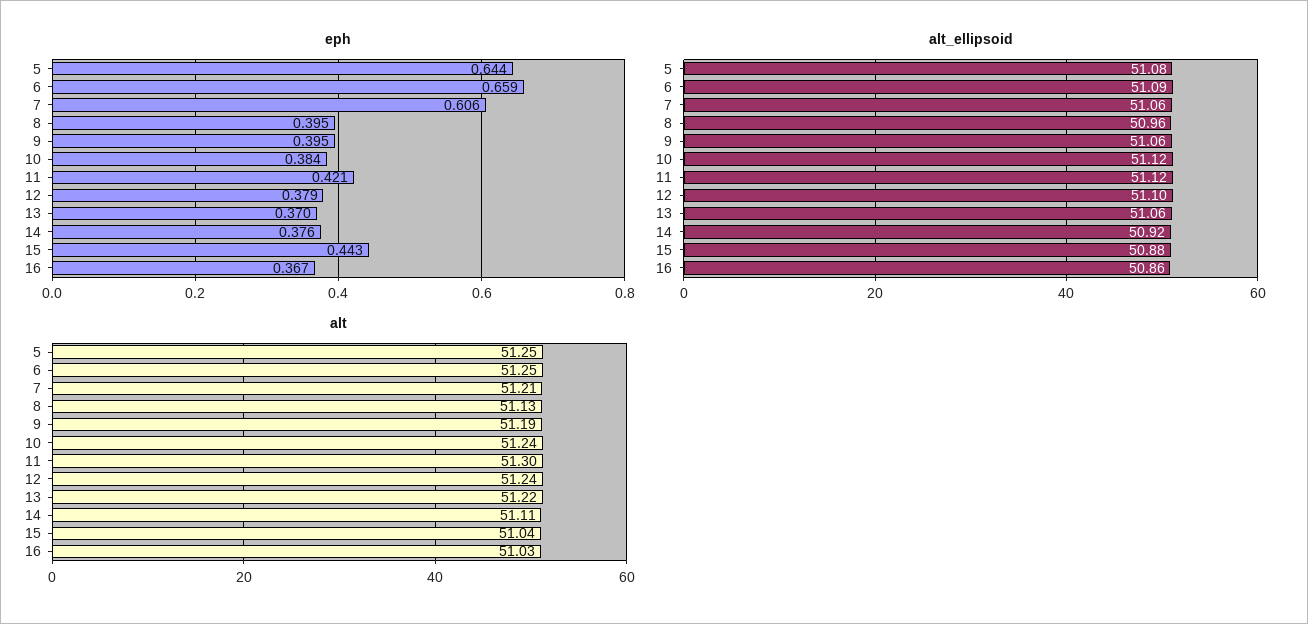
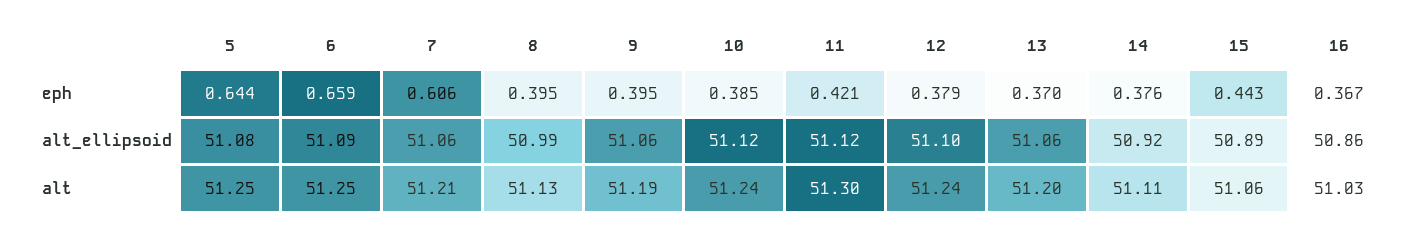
  {
    "eph": {
      "5": 0.644,
      "6": 0.659,
      "7": 0.606,
      "8": 0.395,
      "9": 0.395,
-     "10": 0.384,
+     "10": 0.385,
      "11": 0.421,
      "12": 0.379,
      "13": 0.37,
      "14": 0.376,
      "15": 0.443,
      "16": 0.367
    },
    "alt_ellipsoid": {
      "5": 51.08,
      "6": 51.09,
      "7": 51.06,
-     "8": 50.96,
+     "8": 50.99,
      "9": 51.06,
      "10": 51.12,
      "11": 51.12,
      "12": 51.1,
      "13": 51.06,
      "14": 50.92,
-     "15": 50.88,
+     "15": 50.89,
      "16": 50.86
    },
    "alt": {
      "5": 51.25,
      "6": 51.25,
      "7": 51.21,
      "8": 51.13,
      "9": 51.19,
      "10": 51.24,
      "11": 51.3,
      "12": 51.24,
-     "13": 51.22,
+     "13": 51.2,
      "14": 51.11,
-     "15": 51.04,
+     "15": 51.06,
      "16": 51.03
    }
  }

